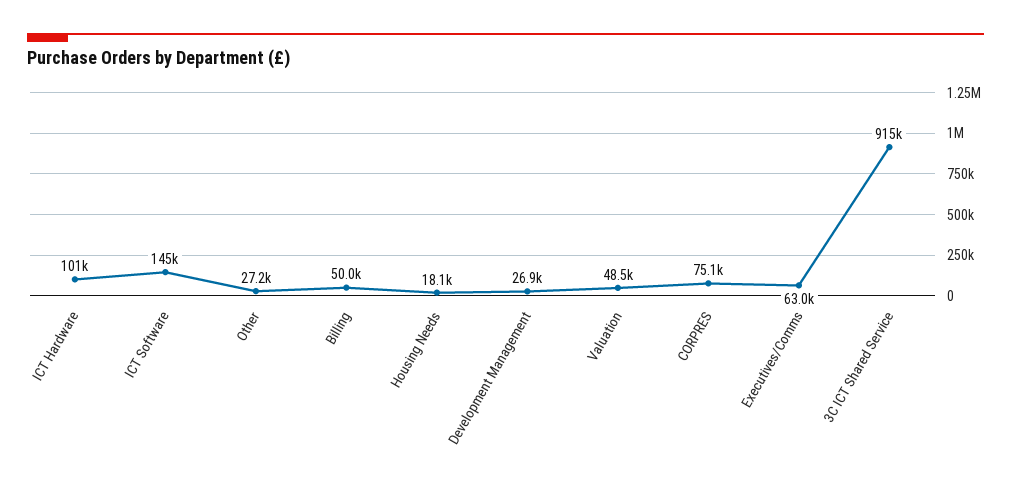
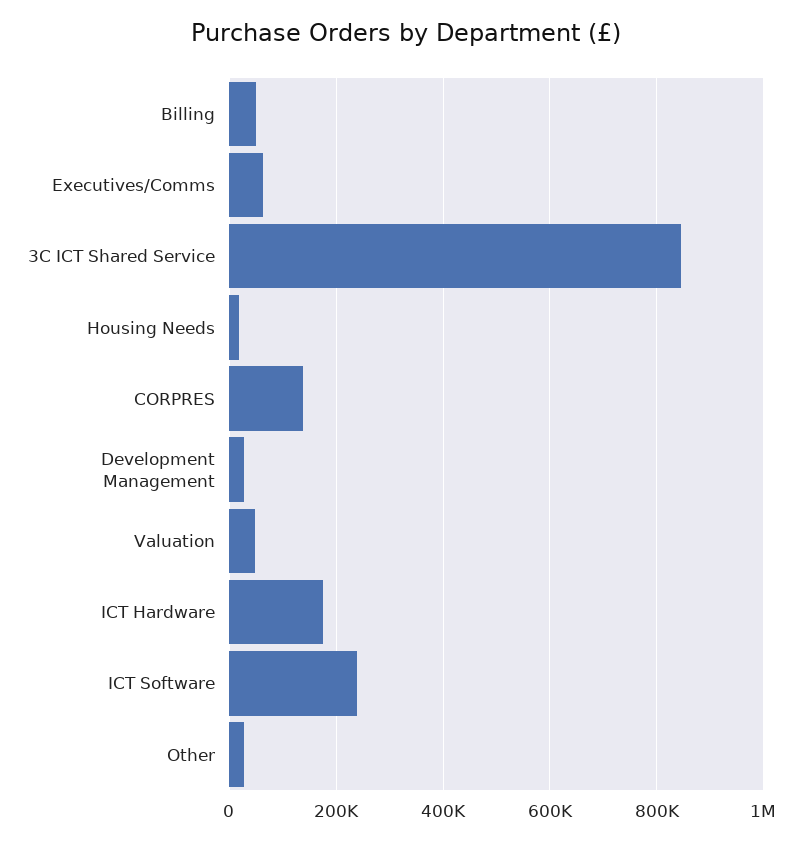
  {
-   "ICT Hardware": 101000,
+   "ICT Hardware": 180000,
-   "ICT Software": 145000,
+   "ICT Software": 240000,
    "Other": 27200,
    "Billing": 50000,
    "Housing Needs": 18100,
    "Development Management": 26900,
    "Valuation": 48500,
-   "CORPRES": 75100,
+   "CORPRES": 140000,
    "Executives/Comms": 63000,
-   "3C ICT Shared Service": 915000
+   "3C ICT Shared Service": 840000
  }

